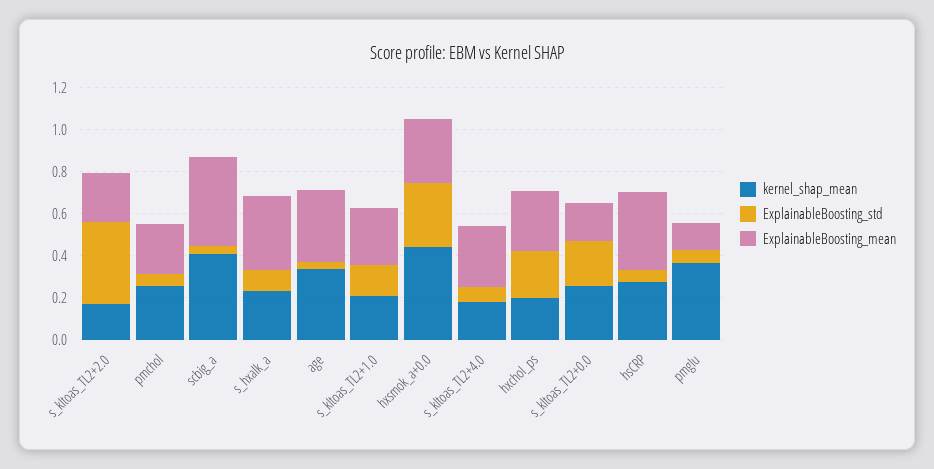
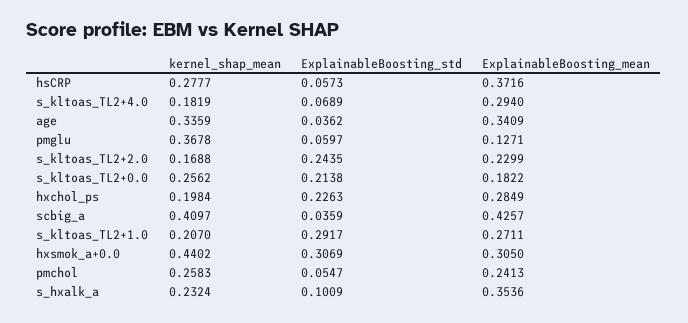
  {
    "kernel_shap_mean": {
      "s_kltoas_TL2+2.0": 0.1688,
      "pmchol": 0.2583,
      "scbig_a": 0.4097,
      "s_hxalk_a": 0.2324,
      "age": 0.3359,
      "s_kltoas_TL2+1.0": 0.207,
      "hxsmok_a+0.0": 0.4402,
      "s_kltoas_TL2+4.0": 0.1819,
      "hxchol_ps": 0.1984,
      "s_kltoas_TL2+0.0": 0.2562,
      "hsCRP": 0.2777,
      "pmglu": 0.3678
    },
    "ExplainableBoosting_std": {
-     "s_kltoas_TL2+2.0": 0.4,
+     "s_kltoas_TL2+2.0": 0.2435,
      "pmchol": 0.0547,
      "scbig_a": 0.0359,
      "s_hxalk_a": 0.1009,
      "age": 0.0362,
-     "s_kltoas_TL2+1.0": 0.15,
+     "s_kltoas_TL2+1.0": 0.2917,
      "hxsmok_a+0.0": 0.3069,
      "s_kltoas_TL2+4.0": 0.0689,
      "hxchol_ps": 0.2263,
      "s_kltoas_TL2+0.0": 0.2138,
      "hsCRP": 0.0573,
      "pmglu": 0.0597
    },
    "ExplainableBoosting_mean": {
      "s_kltoas_TL2+2.0": 0.2299,
      "pmchol": 0.2413,
      "scbig_a": 0.4257,
      "s_hxalk_a": 0.3536,
      "age": 0.3409,
      "s_kltoas_TL2+1.0": 0.2711,
      "hxsmok_a+0.0": 0.305,
      "s_kltoas_TL2+4.0": 0.294,
      "hxchol_ps": 0.2849,
      "s_kltoas_TL2+0.0": 0.1822,
      "hsCRP": 0.3716,
      "pmglu": 0.1271
    }
  }

